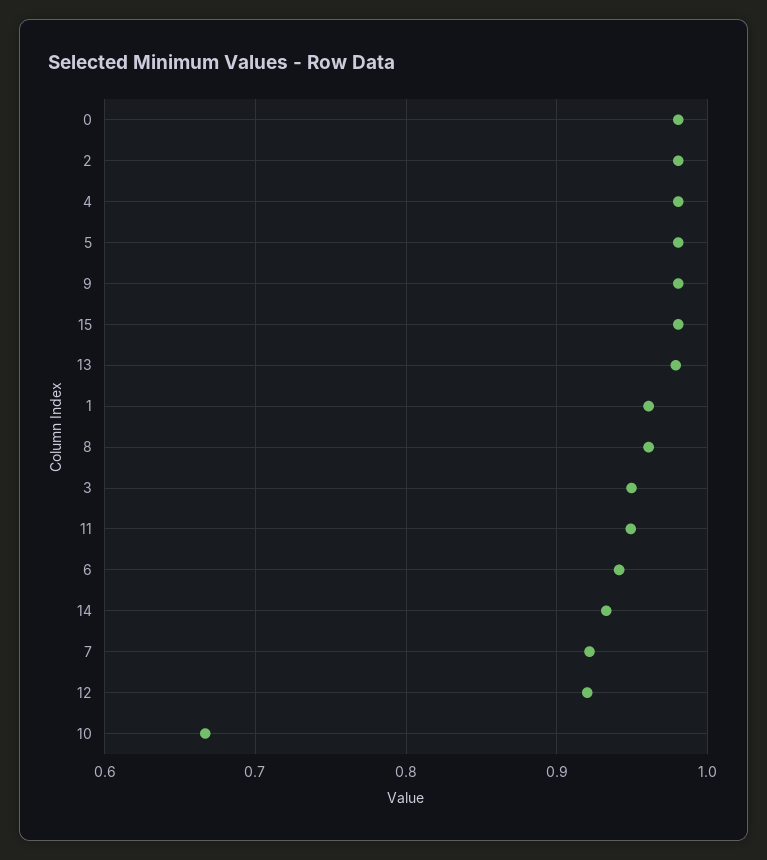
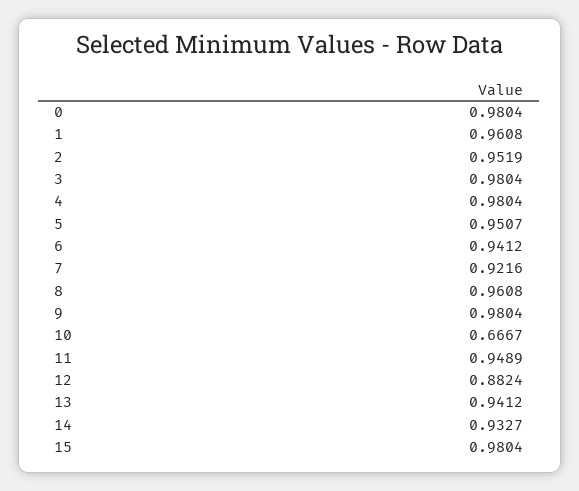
  {
    "0": 0.9804,
-   "2": 0.98,
+   "2": 0.9519,
    "4": 0.9804,
-   "5": 0.98,
+   "5": 0.9507,
    "9": 0.9804,
    "15": 0.9804,
-   "13": 0.98,
+   "13": 0.9412,
    "1": 0.9608,
    "8": 0.9608,
-   "3": 0.95,
+   "3": 0.9804,
    "11": 0.9489,
    "6": 0.9412,
    "14": 0.9327,
    "7": 0.9216,
-   "12": 0.92,
+   "12": 0.8824,
    "10": 0.6667
  }

